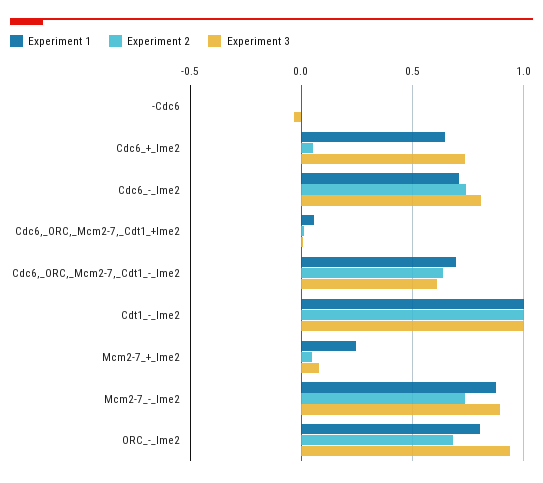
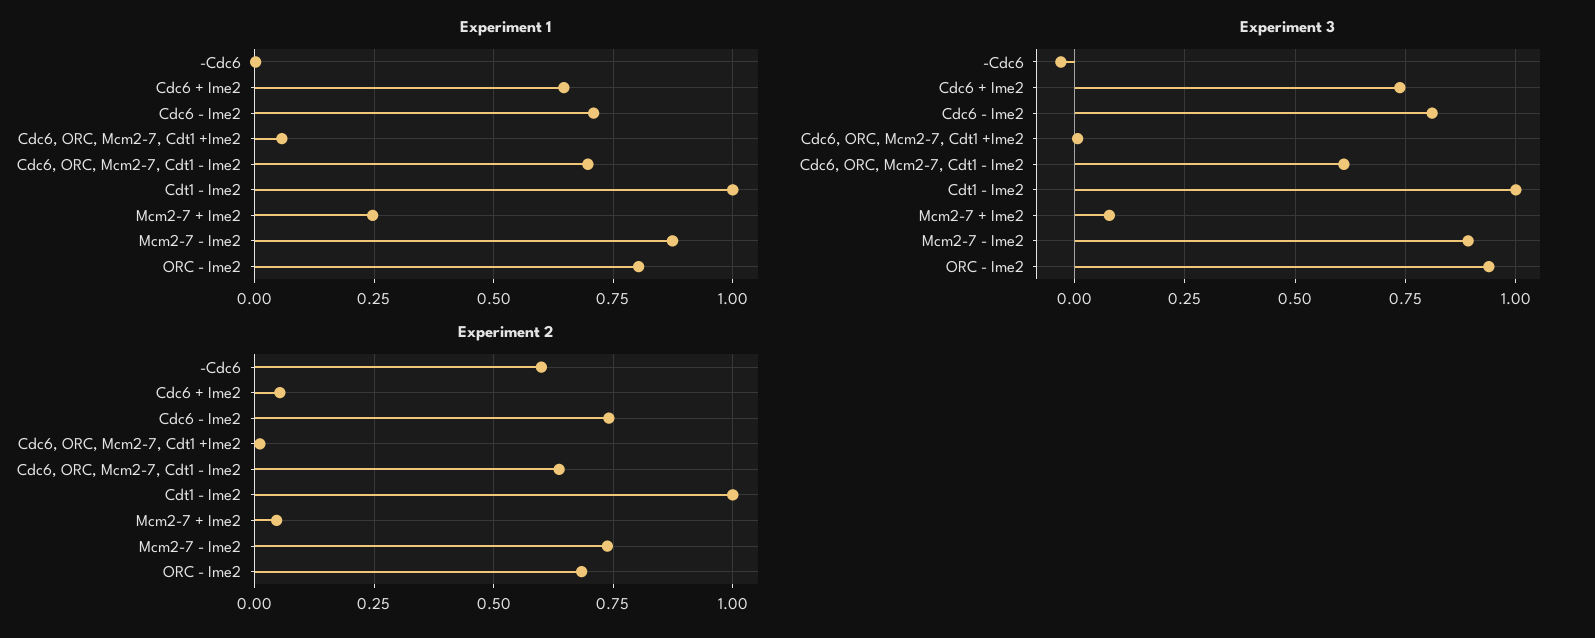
  {
    "Experiment 1": {
      "-Cdc6": 0,
      "Cdc6_+_Ime2": 0.65,
      "Cdc6_-_Ime2": 0.7,
      "Cdc6,_ORC,_Mcm2-7,_Cdt1_+Ime2": 0.05,
      "Cdc6,_ORC,_Mcm2-7,_Cdt1_-_Ime2": 0.7,
      "Cdt1_-_Ime2": 1,
      "Mcm2-7_+_Ime2": 0.25,
      "Mcm2-7_-_Ime2": 0.875,
      "ORC_-_Ime2": 0.8
    },
    "Experiment 2": {
-     "-Cdc6": 0,
+     "-Cdc6": 0.6,
      "Cdc6_+_Ime2": 0.05,
      "Cdc6_-_Ime2": 0.75,
      "Cdc6,_ORC,_Mcm2-7,_Cdt1_+Ime2": 0,
      "Cdc6,_ORC,_Mcm2-7,_Cdt1_-_Ime2": 0.625,
      "Cdt1_-_Ime2": 1,
      "Mcm2-7_+_Ime2": 0.05,
      "Mcm2-7_-_Ime2": 0.75,
      "ORC_-_Ime2": 0.675
    },
    "Experiment 3": {
      "-Cdc6": -0.025,
      "Cdc6_+_Ime2": 0.725,
      "Cdc6_-_Ime2": 0.8,
      "Cdc6,_ORC,_Mcm2-7,_Cdt1_+Ime2": 0,
      "Cdc6,_ORC,_Mcm2-7,_Cdt1_-_Ime2": 0.6,
      "Cdt1_-_Ime2": 1,
      "Mcm2-7_+_Ime2": 0.075,
      "Mcm2-7_-_Ime2": 0.9,
      "ORC_-_Ime2": 0.95
    }
  }

